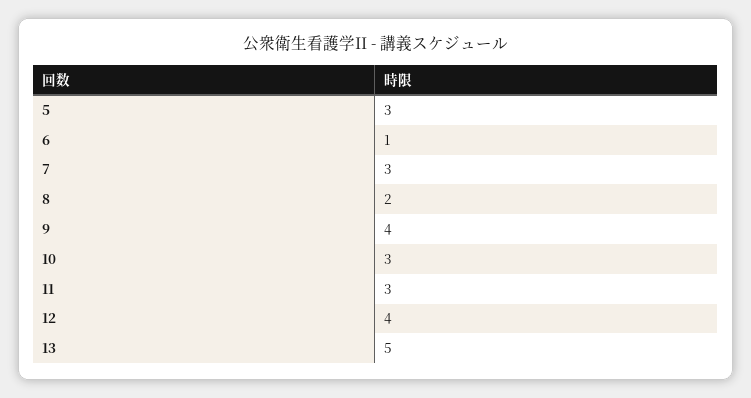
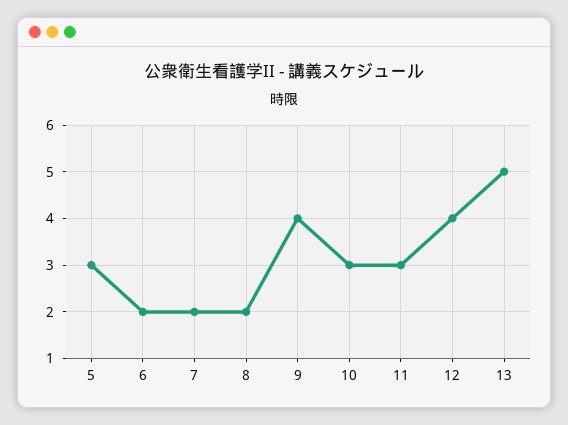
  {
    "5": 3,
-   "6": 1,
+   "6": 2,
-   "7": 3,
+   "7": 2,
    "8": 2,
    "9": 4,
    "10": 3,
    "11": 3,
    "12": 4,
    "13": 5
  }

